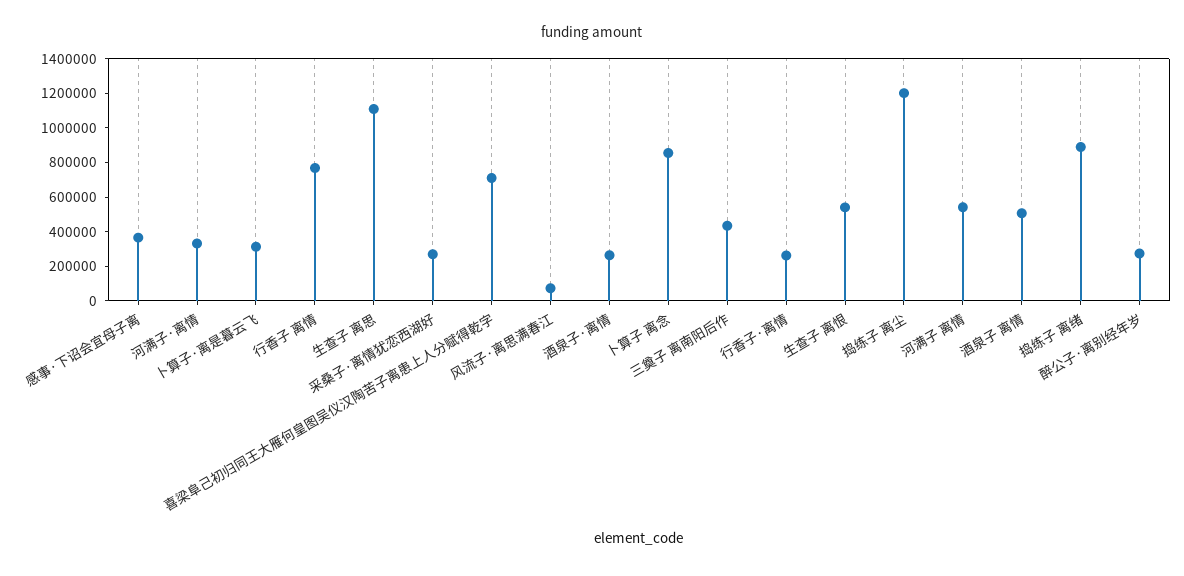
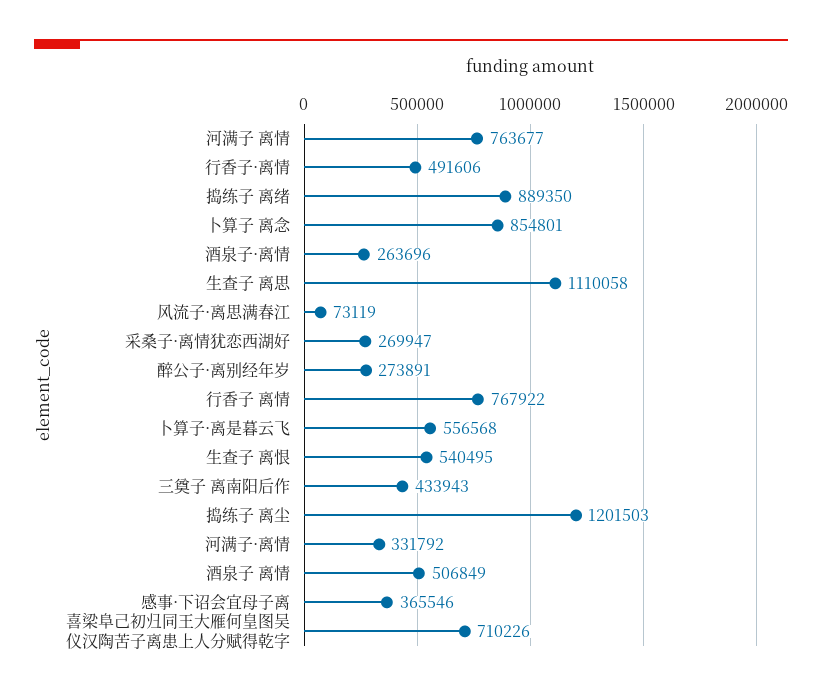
  {
    "感事·下诏会宜母子离": 365546,
    "河满子·离情": 331792,
-   "卜算子·离是暮云飞": 300000,
+   "卜算子·离是暮云飞": 556568,
    "行香子 离情": 767922,
    "生查子 离思": 1110058,
    "采桑子·离情犹恋西湖好": 269947,
    "喜梁阜己初归同王大雁何皇图吴仪汉陶苦子离患上人分赋得乾字": 710226,
    "风流子·离思满春江": 73119,
    "酒泉子·离情": 263696,
    "卜算子 离念": 854801,
    "三奠子 离南阳后作": 433943,
-   "行香子·离情": 250000,
+   "行香子·离情": 491606,
    "生查子 离恨": 540495,
    "捣练子 离尘": 1201503,
-   "河满子 离情": 550000,
+   "河满子 离情": 763677,
    "酒泉子 离情": 506849,
    "捣练子 离绪": 889350,
    "醉公子·离别经年岁": 273891
  }

